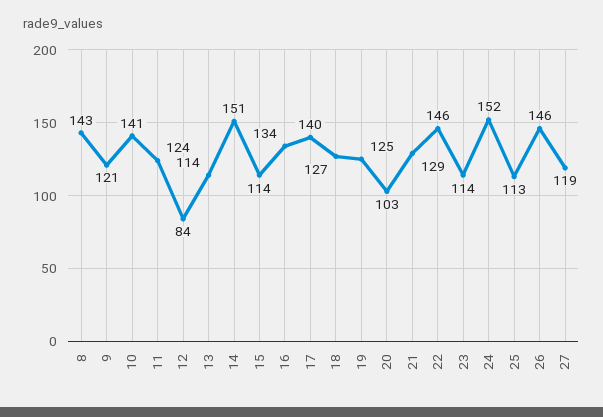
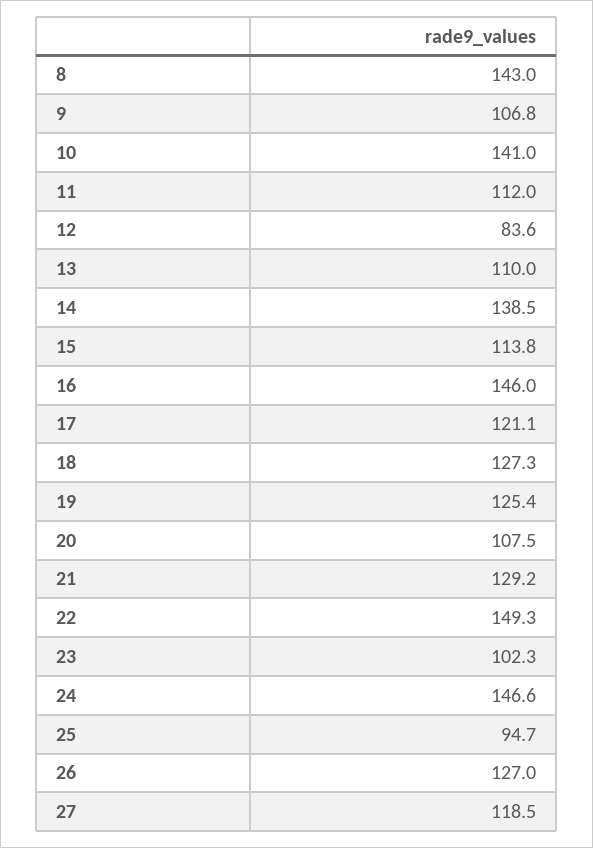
  {
    "8": 143,
-   "9": 121,
+   "9": 106.8,
    "10": 141,
-   "11": 124,
+   "11": 112,
    "12": 83.6,
-   "13": 114,
+   "13": 110,
-   "14": 151,
+   "14": 138.5,
    "15": 113.8,
-   "16": 134,
+   "16": 146,
-   "17": 140,
+   "17": 121.1,
    "18": 127.3,
    "19": 125.4,
-   "20": 103,
+   "20": 107.5,
    "21": 129.2,
-   "22": 146,
+   "22": 149.3,
-   "23": 114,
+   "23": 102.3,
-   "24": 152,
+   "24": 146.6,
-   "25": 113,
+   "25": 94.7,
-   "26": 146,
+   "26": 127,
    "27": 118.5
  }

